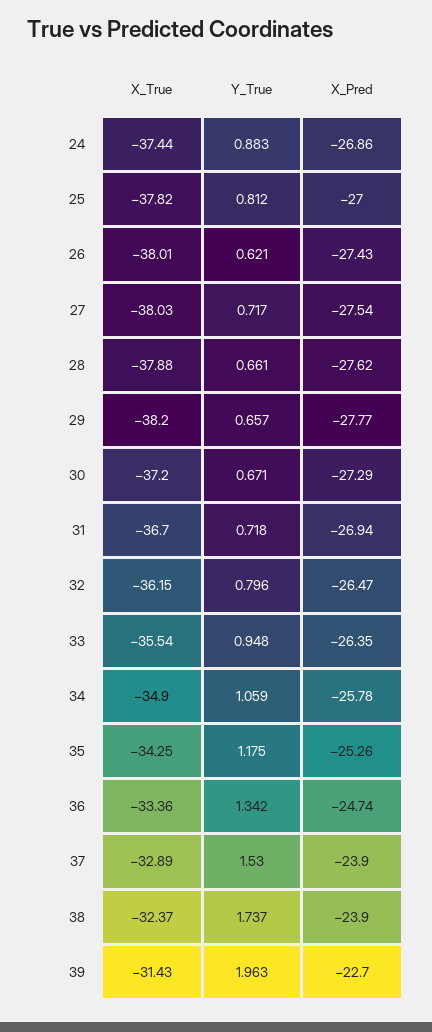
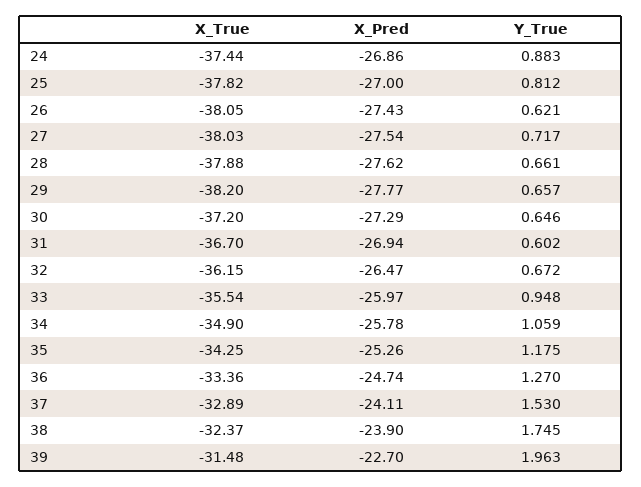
  {
    "X_True": {
      "24": -37.44,
      "25": -37.82,
-     "26": -38.01,
+     "26": -38.05,
      "27": -38.03,
      "28": -37.88,
      "29": -38.2,
      "30": -37.2,
      "31": -36.7,
      "32": -36.15,
      "33": -35.54,
      "34": -34.9,
      "35": -34.25,
      "36": -33.36,
      "37": -32.89,
      "38": -32.37,
-     "39": -31.43
+     "39": -31.48
    },
    "Y_True": {
      "24": 0.883,
      "25": 0.812,
      "26": 0.621,
      "27": 0.717,
      "28": 0.661,
      "29": 0.657,
-     "30": 0.671,
+     "30": 0.646,
-     "31": 0.718,
+     "31": 0.602,
-     "32": 0.796,
+     "32": 0.672,
      "33": 0.948,
      "34": 1.059,
      "35": 1.175,
-     "36": 1.342,
+     "36": 1.27,
      "37": 1.53,
-     "38": 1.737,
+     "38": 1.745,
      "39": 1.963
    },
    "X_Pred": {
      "24": -26.86,
      "25": -27,
      "26": -27.43,
      "27": -27.54,
      "28": -27.62,
      "29": -27.77,
      "30": -27.29,
      "31": -26.94,
      "32": -26.47,
-     "33": -26.35,
+     "33": -25.97,
      "34": -25.78,
      "35": -25.26,
      "36": -24.74,
-     "37": -23.9,
+     "37": -24.11,
      "38": -23.9,
      "39": -22.7
    }
  }

